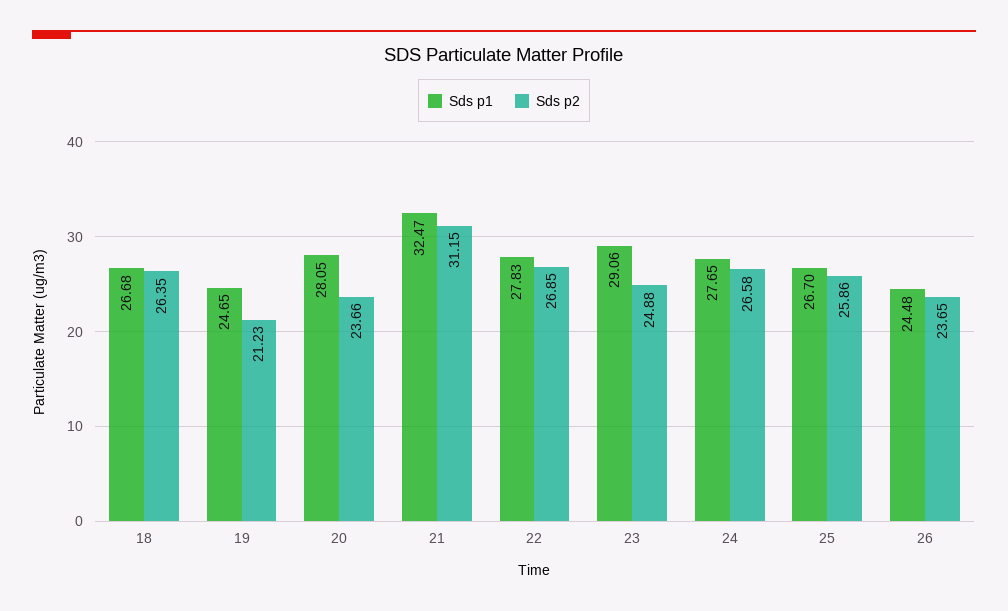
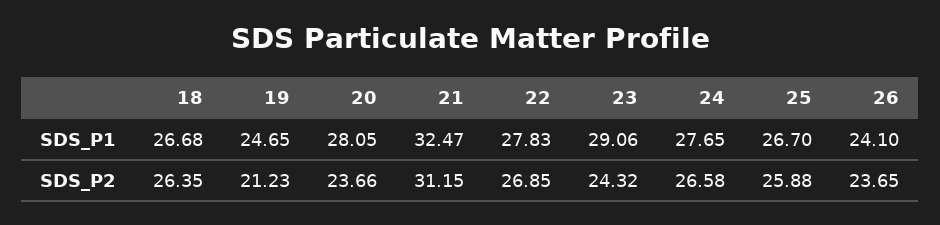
  {
    "Sds p1": {
      "18": 26.68,
      "19": 24.65,
      "20": 28.05,
      "21": 32.47,
      "22": 27.83,
      "23": 29.06,
      "24": 27.65,
      "25": 26.7,
-     "26": 24.48
+     "26": 24.1
    },
    "Sds p2": {
      "18": 26.35,
      "19": 21.23,
      "20": 23.66,
      "21": 31.15,
      "22": 26.85,
-     "23": 24.88,
+     "23": 24.32,
      "24": 26.58,
-     "25": 25.86,
+     "25": 25.88,
      "26": 23.65
    }
  }

